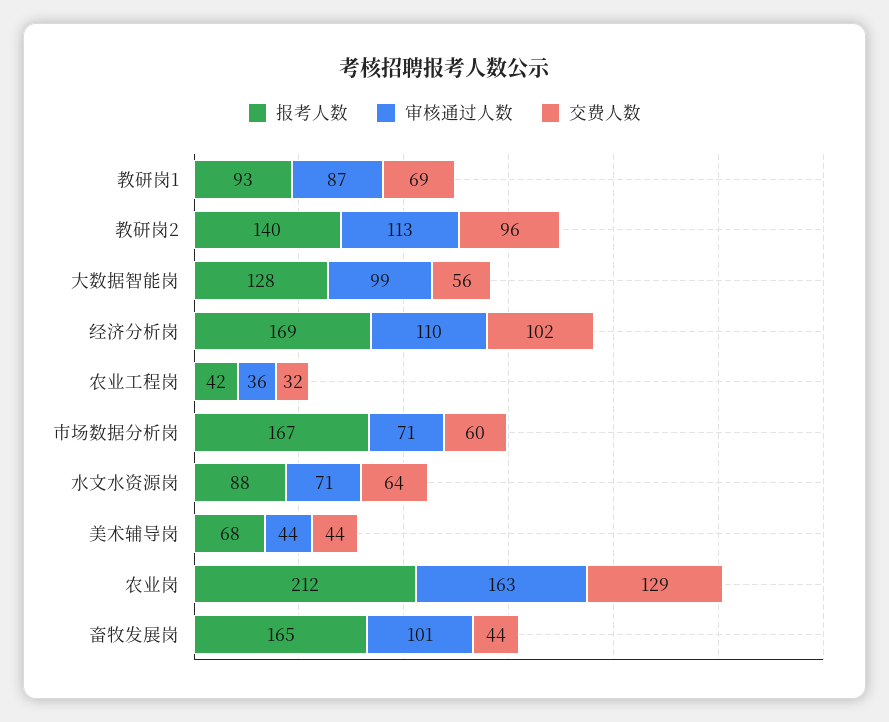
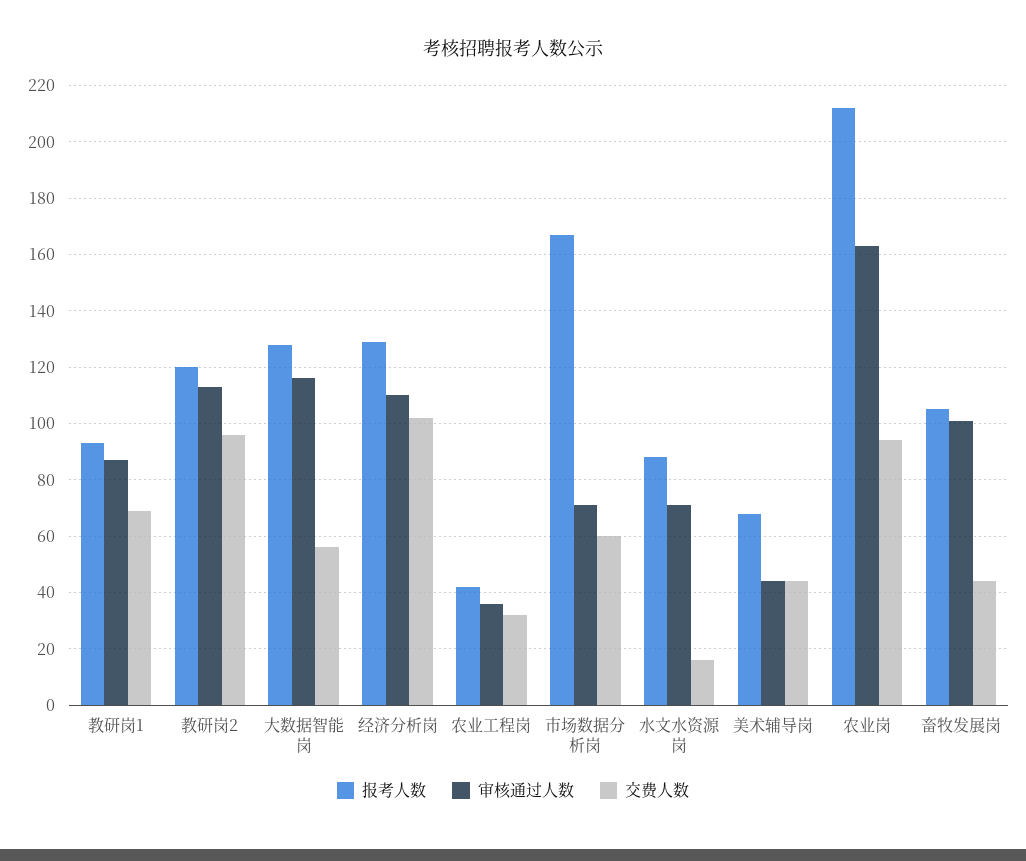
  {
    "报考人数": {
      "教研岗1": 93,
-     "教研岗2": 140,
+     "教研岗2": 120,
      "大数据智能岗": 128,
-     "经济分析岗": 169,
+     "经济分析岗": 130,
      "农业工程岗": 42,
      "市场数据分析岗": 167,
      "水文水资源岗": 88,
      "美术辅导岗": 68,
      "农业岗": 212,
-     "畜牧发展岗": 165
+     "畜牧发展岗": 105
    },
    "审核通过人数": {
      "教研岗1": 87,
      "教研岗2": 113,
-     "大数据智能岗": 99,
+     "大数据智能岗": 115,
      "经济分析岗": 110,
      "农业工程岗": 36,
      "市场数据分析岗": 71,
      "水文水资源岗": 71,
      "美术辅导岗": 44,
      "农业岗": 163,
      "畜牧发展岗": 101
    },
    "交费人数": {
      "教研岗1": 69,
      "教研岗2": 96,
      "大数据智能岗": 56,
      "经济分析岗": 102,
      "农业工程岗": 32,
      "市场数据分析岗": 60,
-     "水文水资源岗": 64,
+     "水文水资源岗": 15,
      "美术辅导岗": 44,
-     "农业岗": 129,
+     "农业岗": 95,
      "畜牧发展岗": 44
    }
  }

